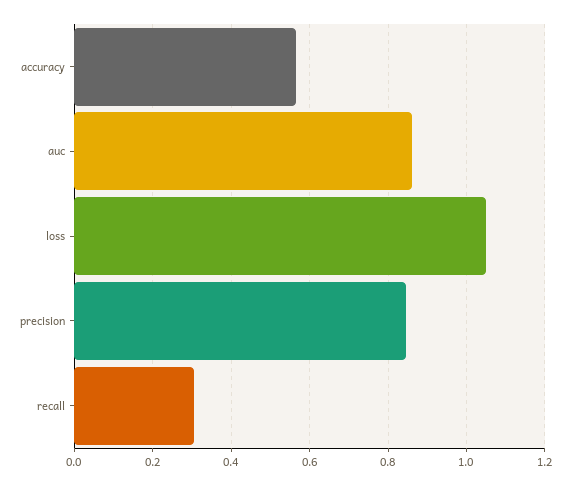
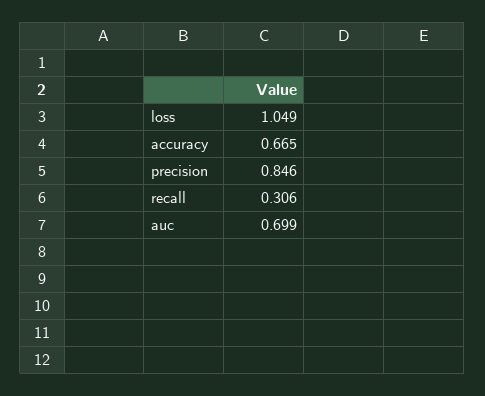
  {
-   "accuracy": 0.56,
+   "accuracy": 0.665,
-   "auc": 0.86,
+   "auc": 0.699,
    "loss": 1.049,
    "precision": 0.846,
    "recall": 0.306
  }

